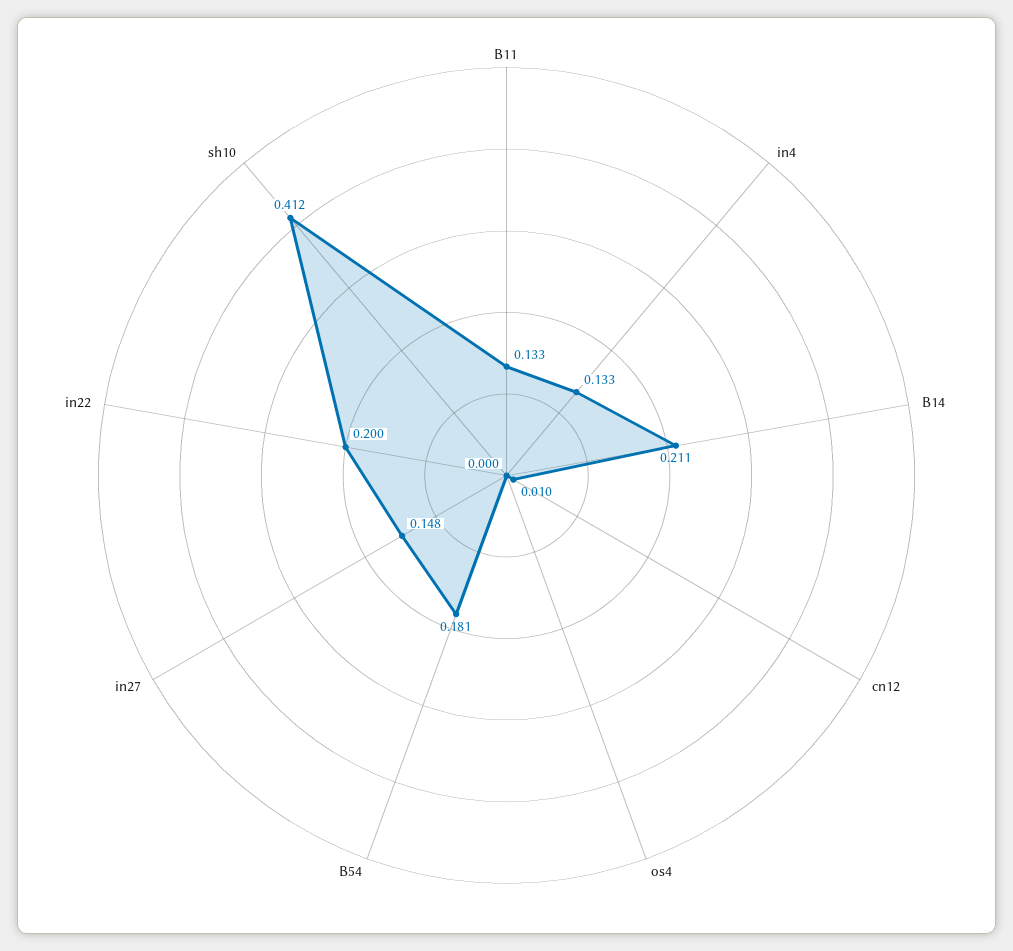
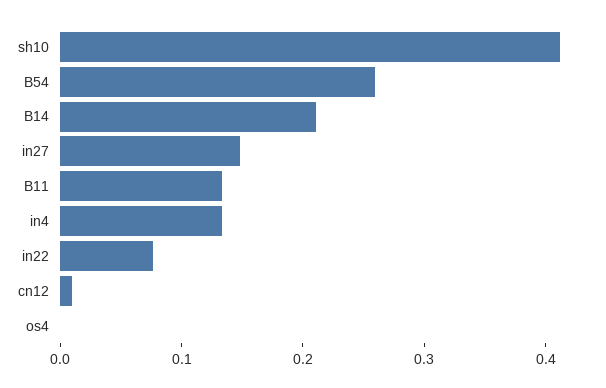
  {
    "B11": 0.133,
    "in4": 0.133,
    "B14": 0.211,
    "cn12": 0.01,
    "os4": 0,
-   "B54": 0.181,
+   "B54": 0.26,
    "in27": 0.148,
-   "in22": 0.2,
+   "in22": 0.08,
    "sh10": 0.412
  }

